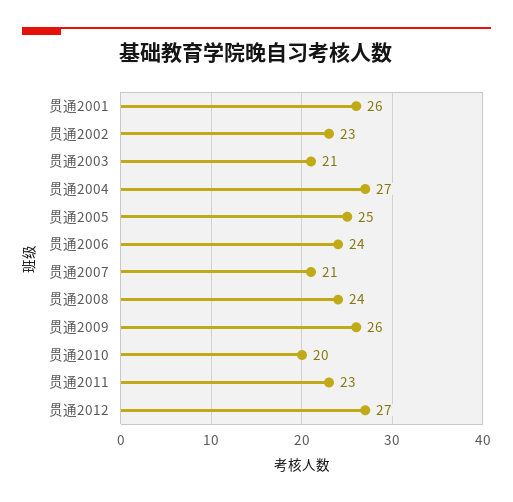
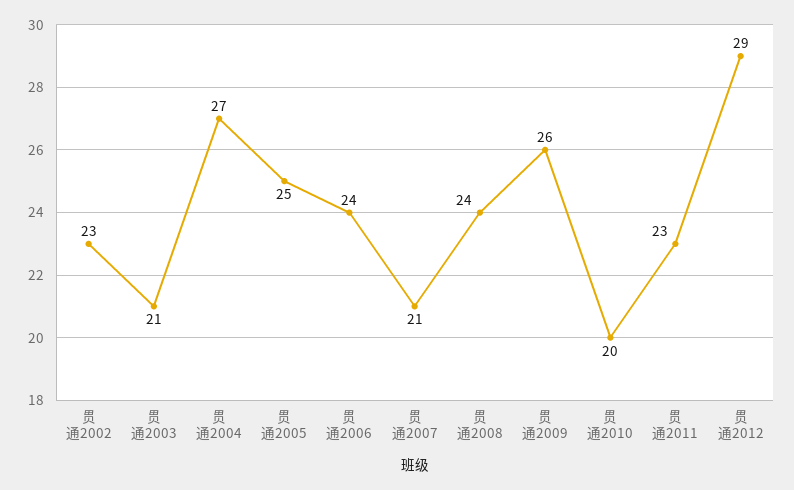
  {
-   "贯通2001": 26,
    "贯通2002": 23,
    "贯通2003": 21,
    "贯通2004": 27,
    "贯通2005": 25,
    "贯通2006": 24,
    "贯通2007": 21,
    "贯通2008": 24,
    "贯通2009": 26,
    "贯通2010": 20,
    "贯通2011": 23,
-   "贯通2012": 27
+   "贯通2012": 29
  }

